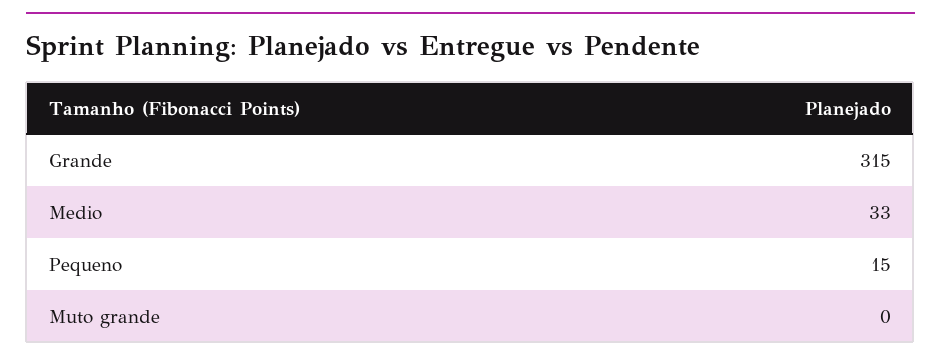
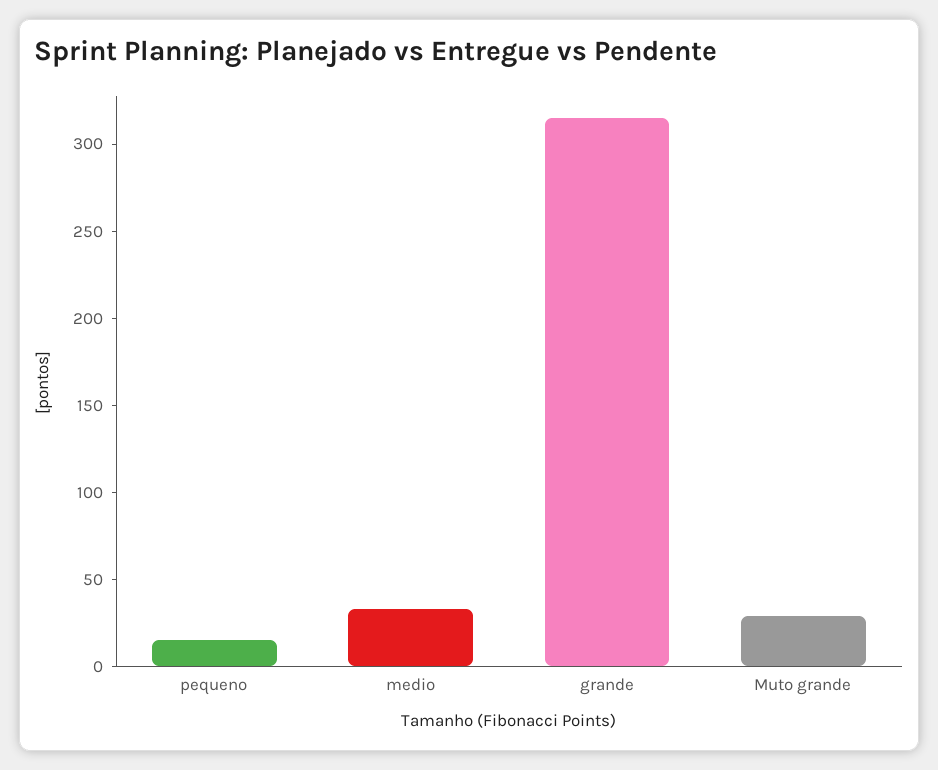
  {
    "Grande": 315,
    "Medio": 33,
    "Pequeno": 15,
-   "Muto grande": 0
+   "Muto grande": 30
  }

